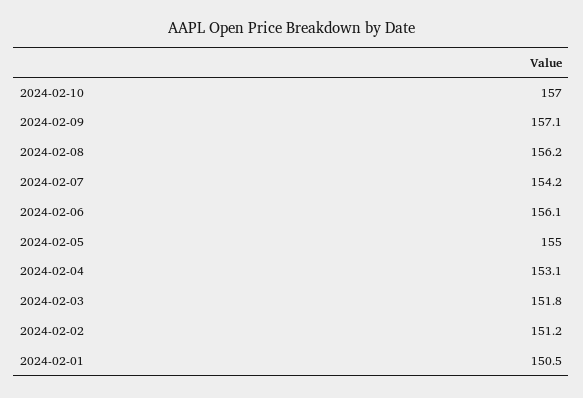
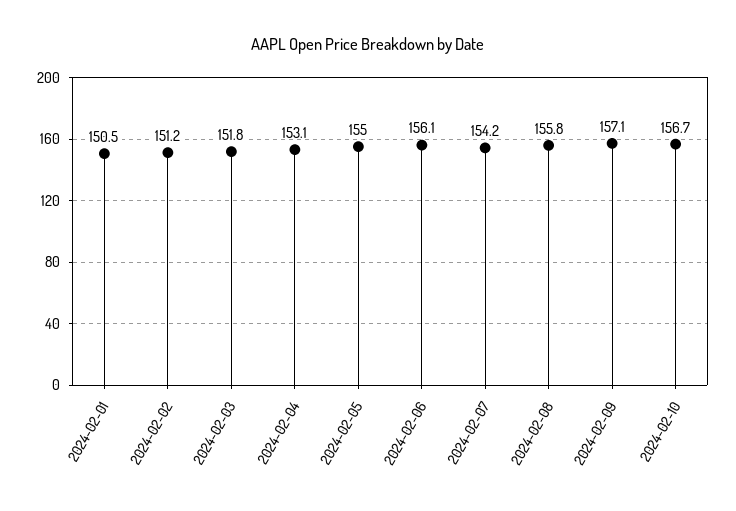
  {
-   "2024-02-10": 157,
+   "2024-02-10": 156.7,
    "2024-02-09": 157.1,
-   "2024-02-08": 156.2,
+   "2024-02-08": 155.8,
    "2024-02-07": 154.2,
    "2024-02-06": 156.1,
    "2024-02-05": 155,
    "2024-02-04": 153.1,
    "2024-02-03": 151.8,
    "2024-02-02": 151.2,
    "2024-02-01": 150.5
  }

